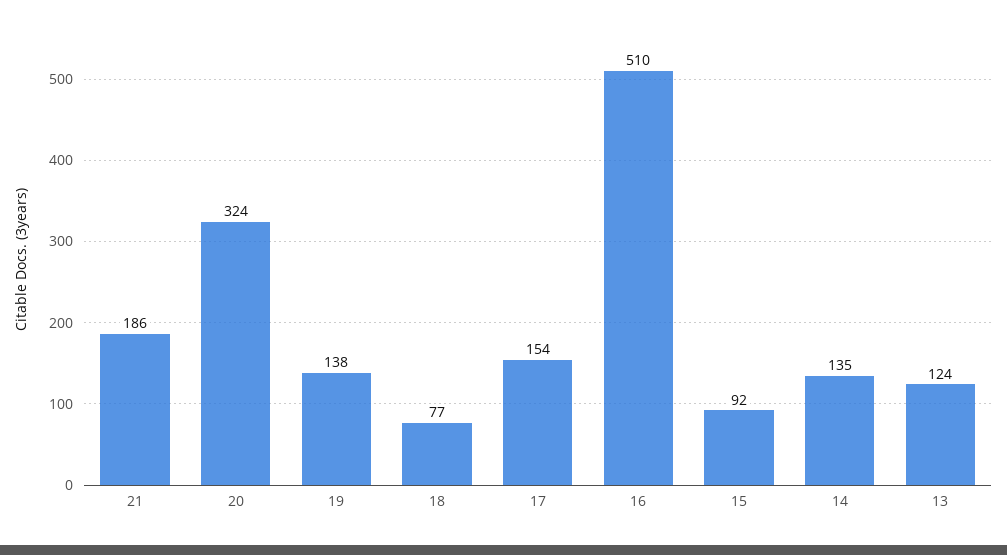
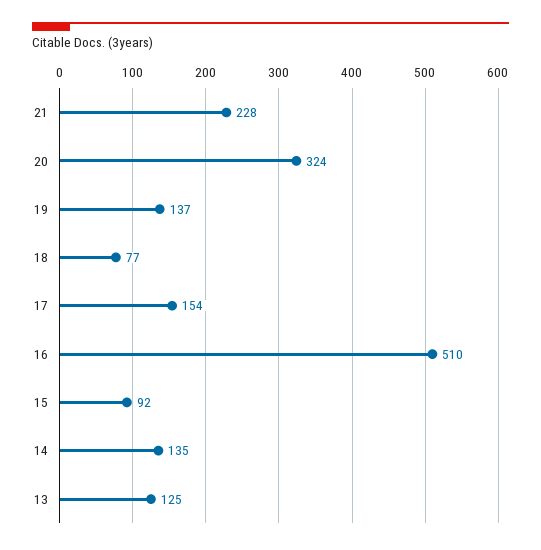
  {
-   "21": 186,
+   "21": 228,
    "20": 324,
-   "19": 138,
+   "19": 137,
    "18": 77,
    "17": 154,
    "16": 510,
    "15": 92,
    "14": 135,
-   "13": 124
+   "13": 125
  }

